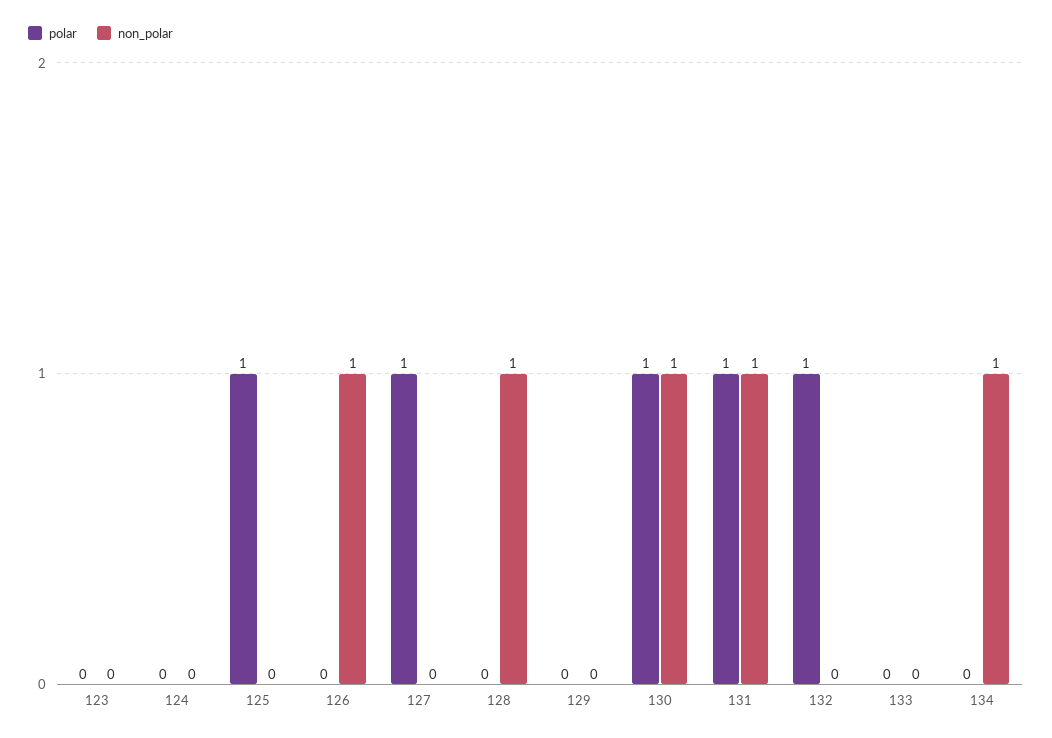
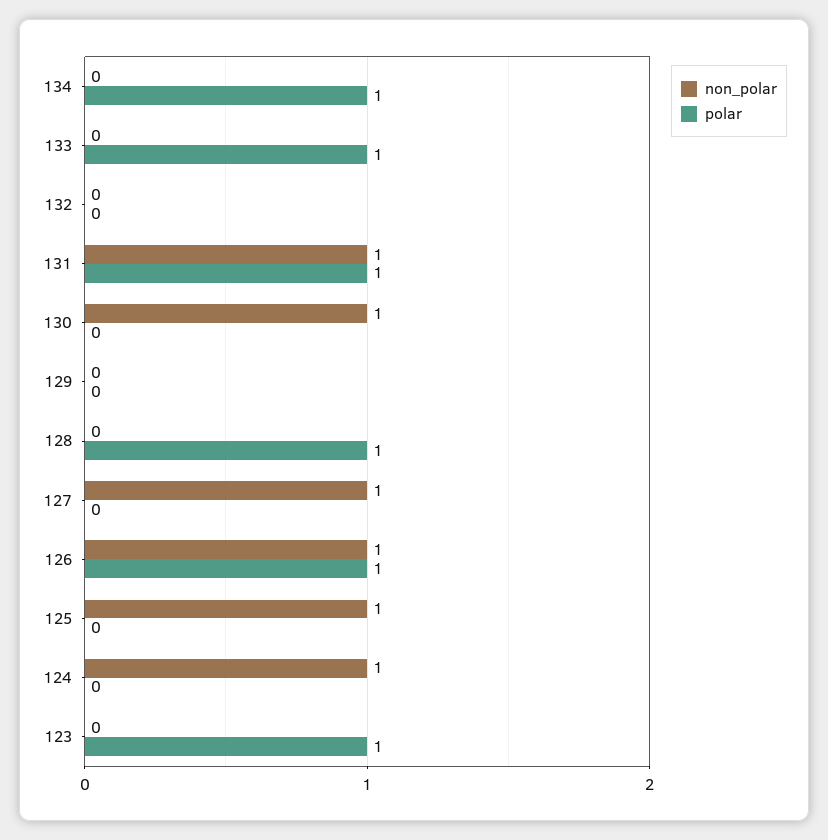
  {
    "polar": {
-     "123": 0,
+     "123": 1,
      "124": 0,
-     "125": 1,
+     "125": 0,
-     "126": 0,
+     "126": 1,
-     "127": 1,
+     "127": 0,
-     "128": 0,
+     "128": 1,
      "129": 0,
-     "130": 1,
+     "130": 0,
      "131": 1,
-     "132": 1,
+     "132": 0,
-     "133": 0,
+     "133": 1,
-     "134": 0
+     "134": 1
    },
    "non_polar": {
      "123": 0,
-     "124": 0,
+     "124": 1,
-     "125": 0,
+     "125": 1,
      "126": 1,
-     "127": 0,
+     "127": 1,
-     "128": 1,
+     "128": 0,
      "129": 0,
      "130": 1,
      "131": 1,
      "132": 0,
      "133": 0,
-     "134": 1
+     "134": 0
    }
  }

